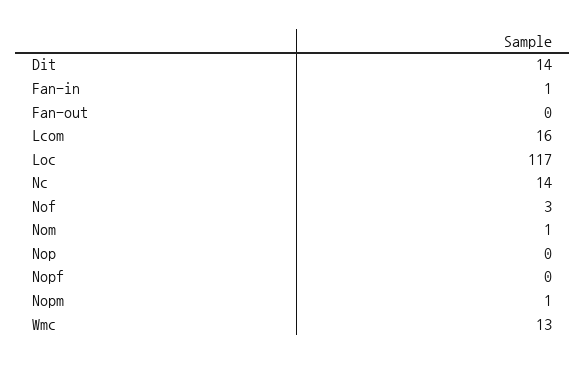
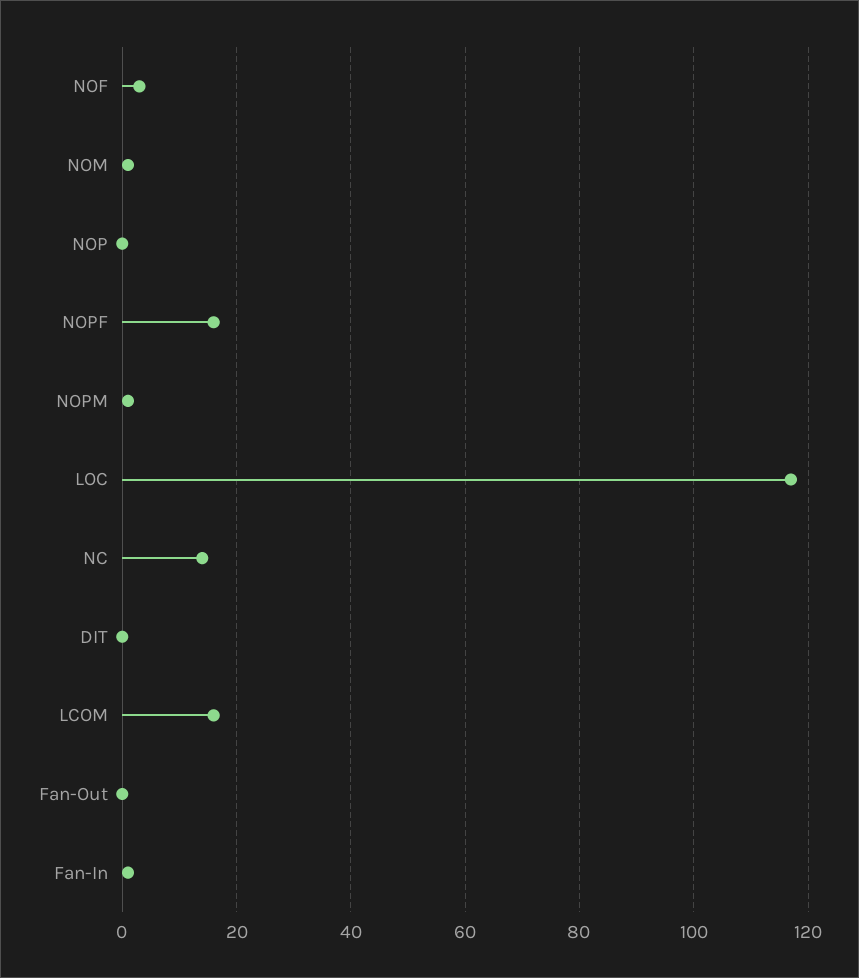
  {
-   "Dit": 14,
+   "Dit": 0,
    "Fan-in": 1,
    "Fan-out": 0,
    "Lcom": 16,
    "Loc": 117,
    "Nc": 14,
    "Nof": 3,
    "Nom": 1,
    "Nop": 0,
-   "Nopf": 0,
+   "Nopf": 15,
-   "Nopm": 1,
+   "Nopm": 1
-   "Wmc": 13
  }

